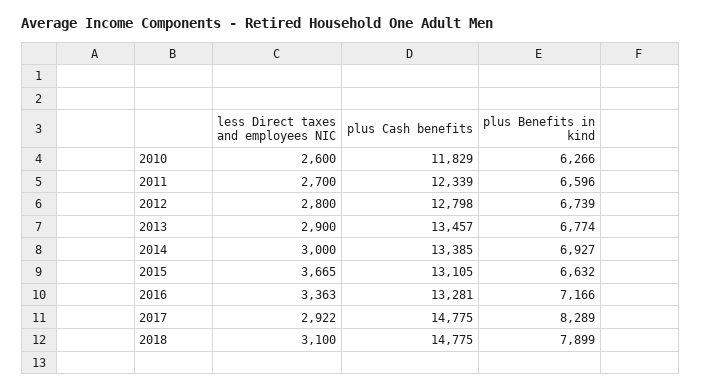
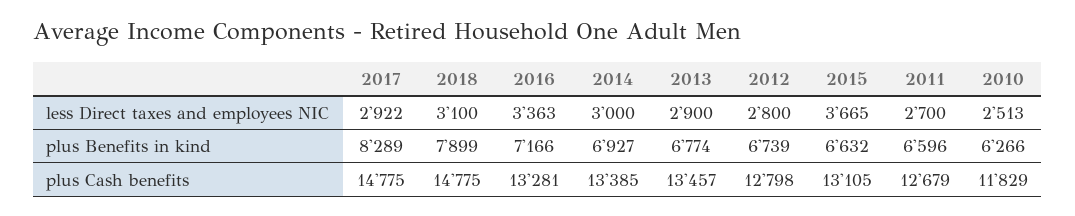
  {
    "less Direct taxes and employees NIC": {
-     "2010": 2600,
+     "2010": 2513,
      "2011": 2700,
      "2012": 2800,
      "2013": 2900,
      "2014": 3000,
      "2015": 3665,
      "2016": 3363,
      "2017": 2922,
      "2018": 3100
    },
    "plus Cash benefits": {
      "2010": 11829,
-     "2011": 12339,
+     "2011": 12679,
      "2012": 12798,
      "2013": 13457,
      "2014": 13385,
      "2015": 13105,
      "2016": 13281,
      "2017": 14775,
      "2018": 14775
    },
    "plus Benefits in kind": {
      "2010": 6266,
      "2011": 6596,
      "2012": 6739,
      "2013": 6774,
      "2014": 6927,
      "2015": 6632,
      "2016": 7166,
      "2017": 8289,
      "2018": 7899
    }
  }

